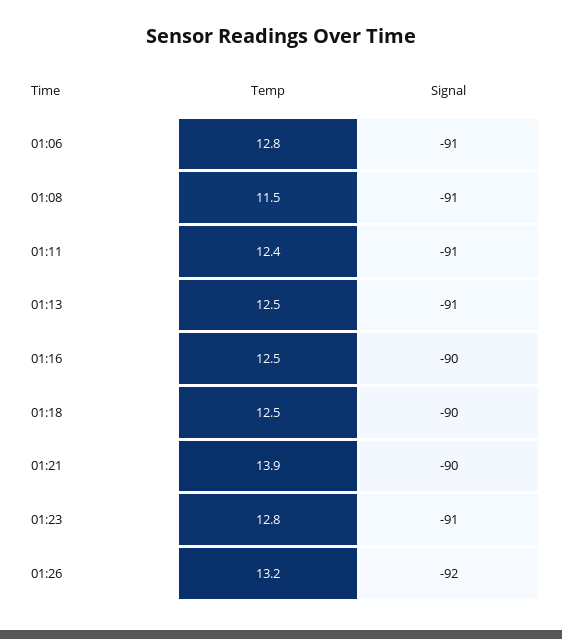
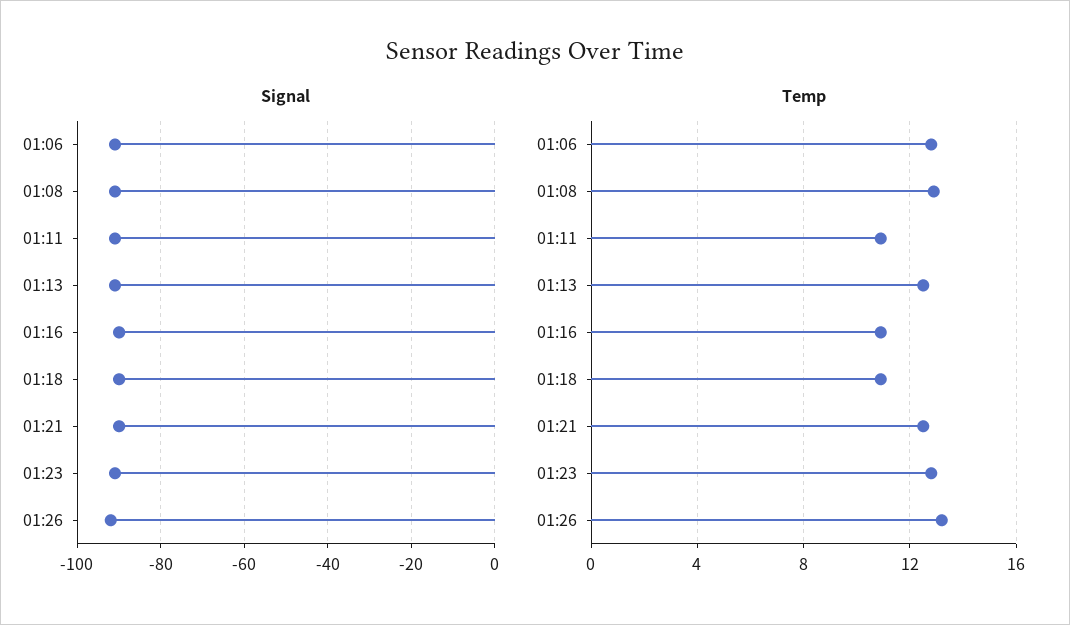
  {
    "Temp": {
      "01:06": 12.8,
-     "01:08": 11.5,
+     "01:08": 13,
-     "01:11": 12.4,
+     "01:11": 11,
      "01:13": 12.5,
-     "01:16": 12.5,
+     "01:16": 11,
-     "01:18": 12.5,
+     "01:18": 11,
-     "01:21": 13.9,
+     "01:21": 12.5,
      "01:23": 12.8,
      "01:26": 13.2
    },
    "Signal": {
      "01:06": -91,
      "01:08": -91,
      "01:11": -91,
      "01:13": -91,
      "01:16": -90,
      "01:18": -90,
      "01:21": -90,
      "01:23": -91,
      "01:26": -92
    }
  }

